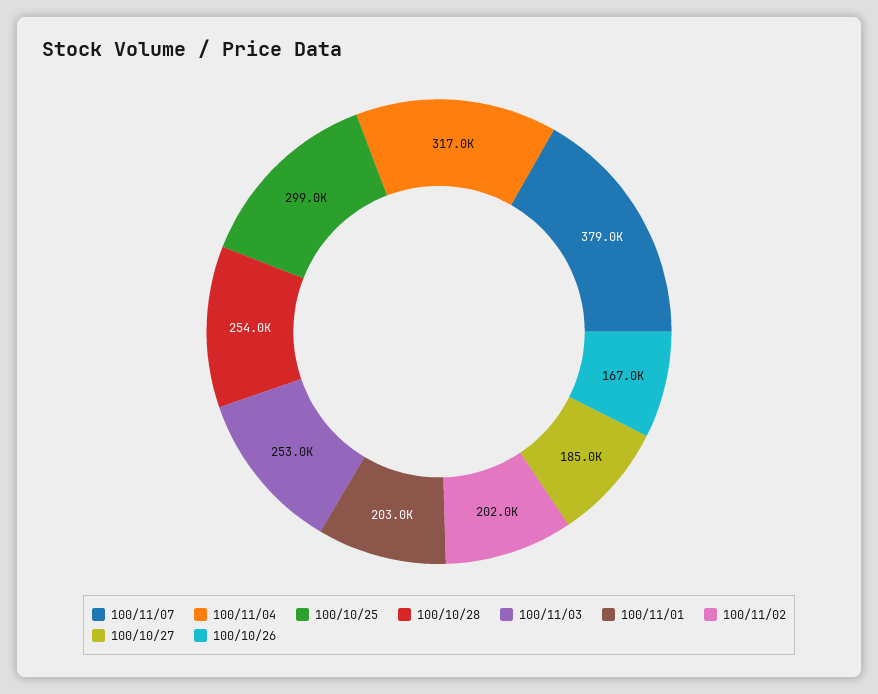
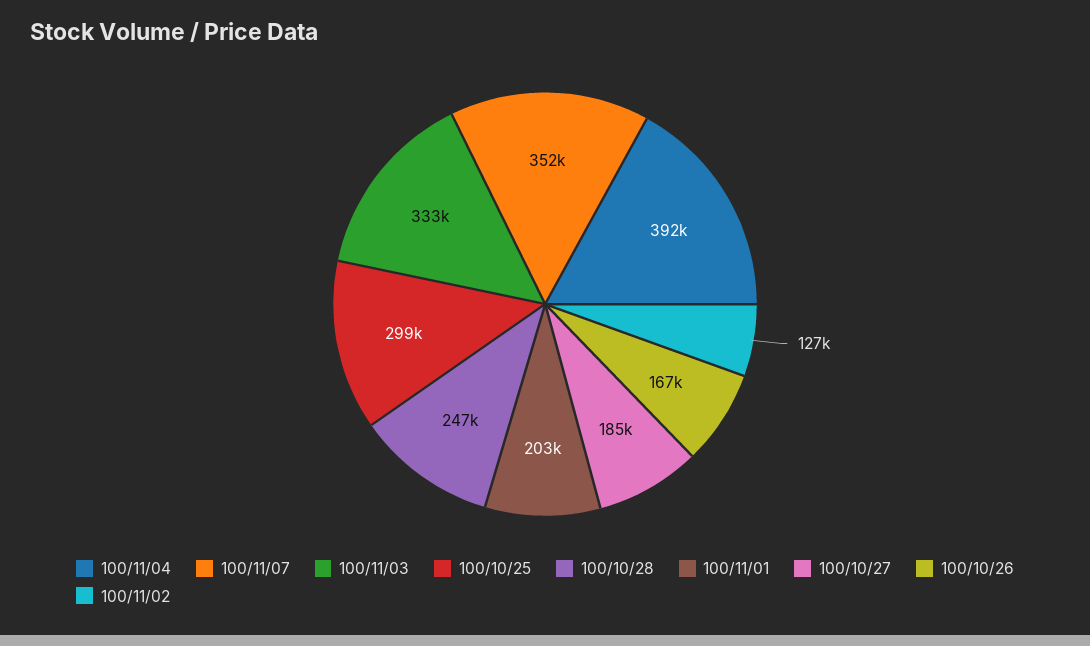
  {
-   "100/11/07": 379000,
+   "100/11/07": 352000,
-   "100/11/04": 317000,
+   "100/11/04": 392000,
    "100/10/25": 299000,
-   "100/10/28": 254000,
+   "100/10/28": 247000,
-   "100/11/03": 253000,
+   "100/11/03": 333000,
    "100/11/01": 203000,
-   "100/11/02": 202000,
+   "100/11/02": 127000,
    "100/10/27": 185000,
    "100/10/26": 167000
  }

